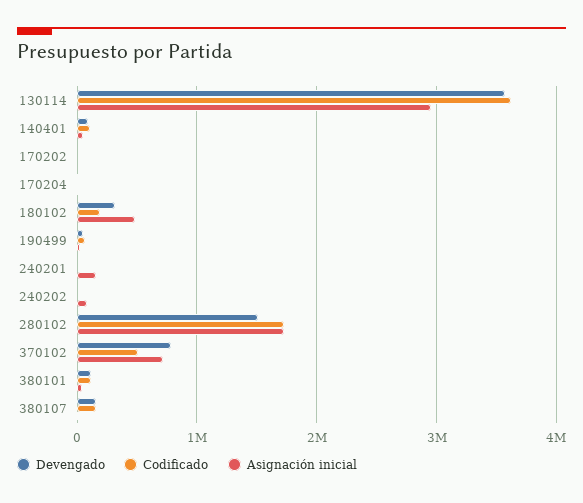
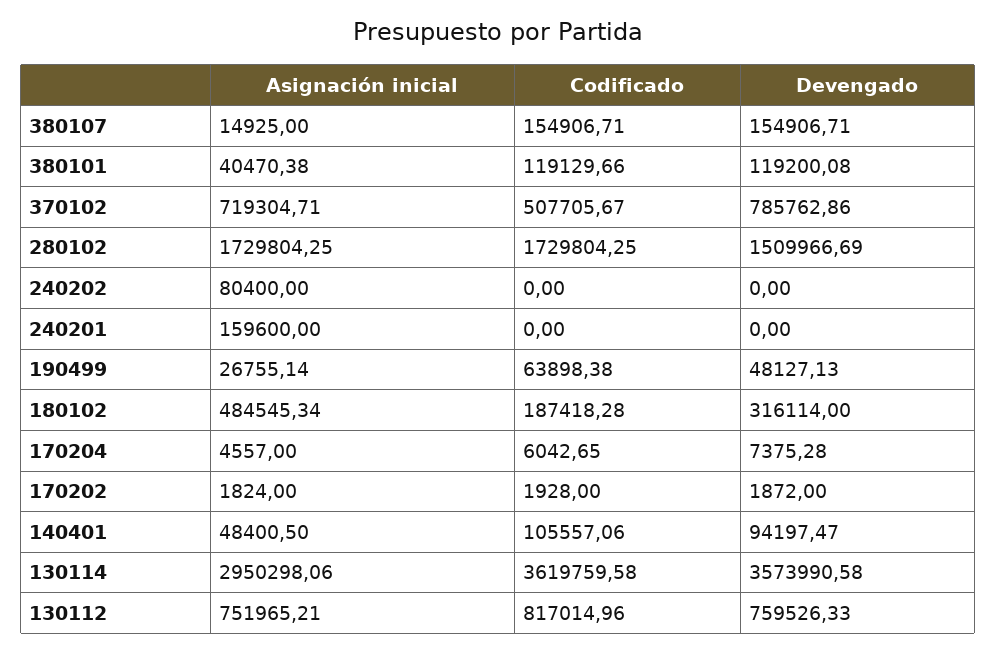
  {
    "Devengado": {
      "130114": 3573990.58,
      "140401": 94197.47,
      "170202": 1872,
      "170204": 7375.28,
      "180102": 316114,
      "190499": 48127.13,
      "240201": 0,
      "240202": 0,
      "280102": 1509966.69,
      "370102": 785762.86,
      "380101": 119200.08,
-     "380107": 154906.71
+     "380107": 154906.71,
+     "130112": 759526.33
    },
    "Codificado": {
      "130114": 3619759.58,
      "140401": 105557.06,
      "170202": 1928,
      "170204": 6042.65,
      "180102": 187418.28,
      "190499": 63898.38,
      "240201": 0,
      "240202": 0,
      "280102": 1729804.25,
      "370102": 507705.67,
      "380101": 119129.66,
-     "380107": 154906.71
+     "380107": 154906.71,
+     "130112": 817014.96
    },
    "Asignación inicial": {
      "130114": 2950298.06,
      "140401": 48400.5,
      "170202": 1824,
      "170204": 4557,
      "180102": 484545.34,
      "190499": 26755.14,
      "240201": 159600,
      "240202": 80400,
      "280102": 1729804.25,
      "370102": 719304.71,
      "380101": 40470.38,
-     "380107": 14925
+     "380107": 14925,
+     "130112": 751965.21
    }
  }

